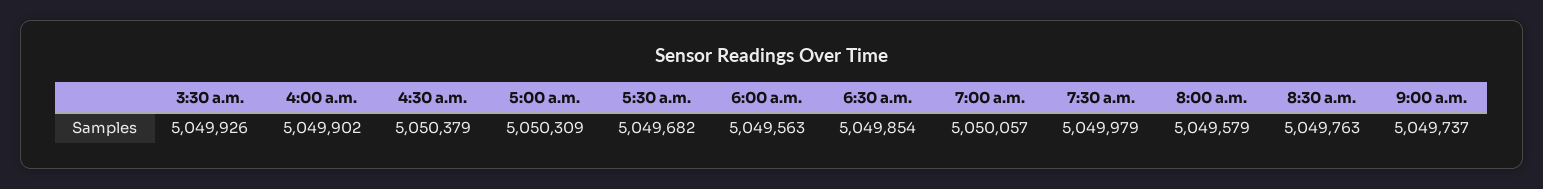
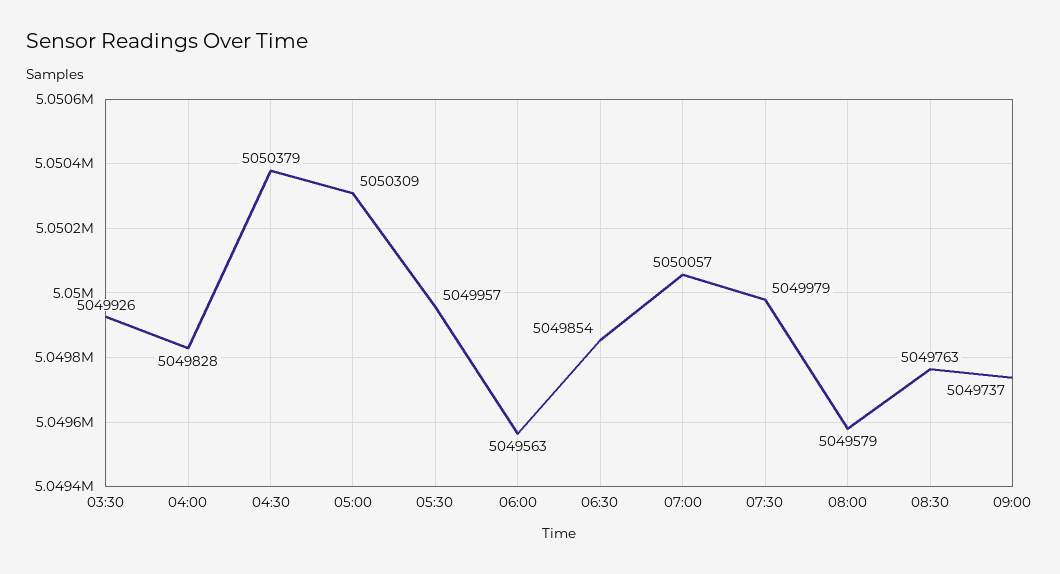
  {
    "3:30 a.m.": 5049926,
-   "4:00 a.m.": 5049902,
+   "4:00 a.m.": 5049828,
    "4:30 a.m.": 5050379,
    "5:00 a.m.": 5050309,
-   "5:30 a.m.": 5049682,
+   "5:30 a.m.": 5049957,
    "6:00 a.m.": 5049563,
    "6:30 a.m.": 5049854,
    "7:00 a.m.": 5050057,
    "7:30 a.m.": 5049979,
    "8:00 a.m.": 5049579,
    "8:30 a.m.": 5049763,
    "9:00 a.m.": 5049737
  }

